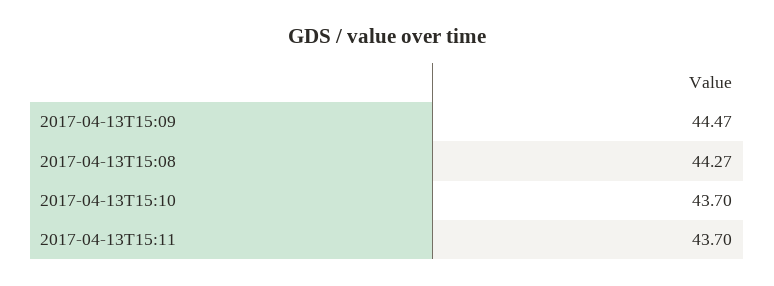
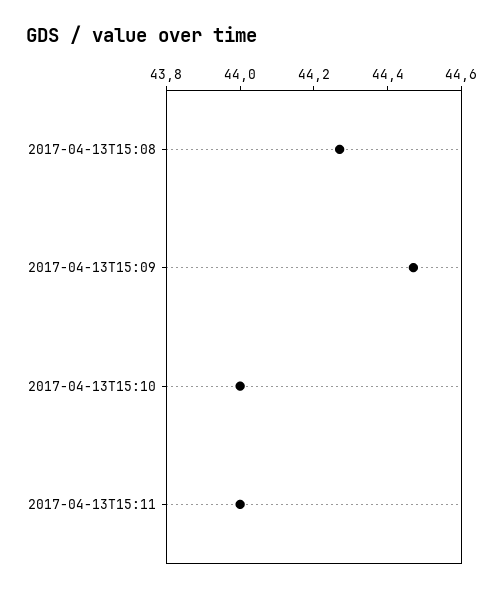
  {
    "2017-04-13T15:09": 44.47,
    "2017-04-13T15:08": 44.27,
-   "2017-04-13T15:10": 43.7,
+   "2017-04-13T15:10": 44,
-   "2017-04-13T15:11": 43.7
+   "2017-04-13T15:11": 44
  }

